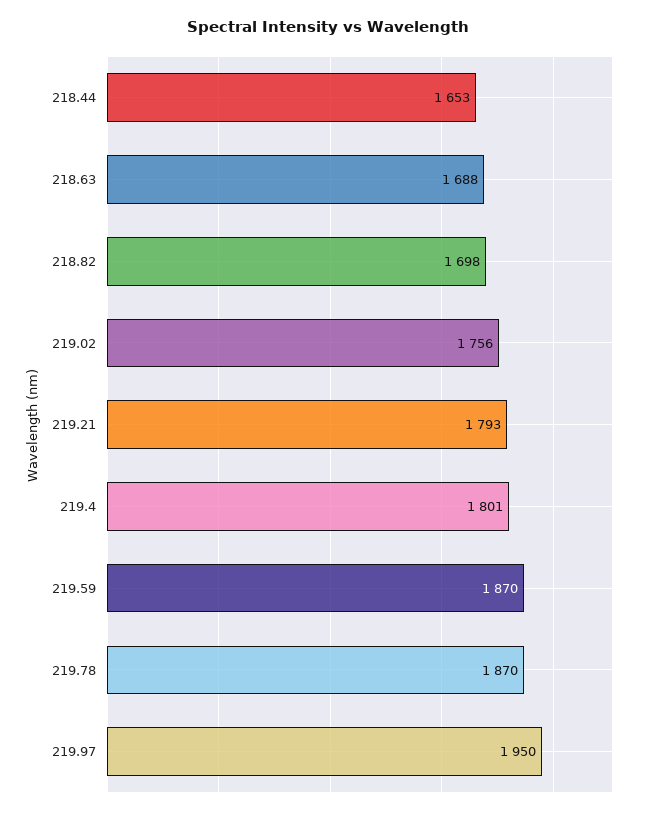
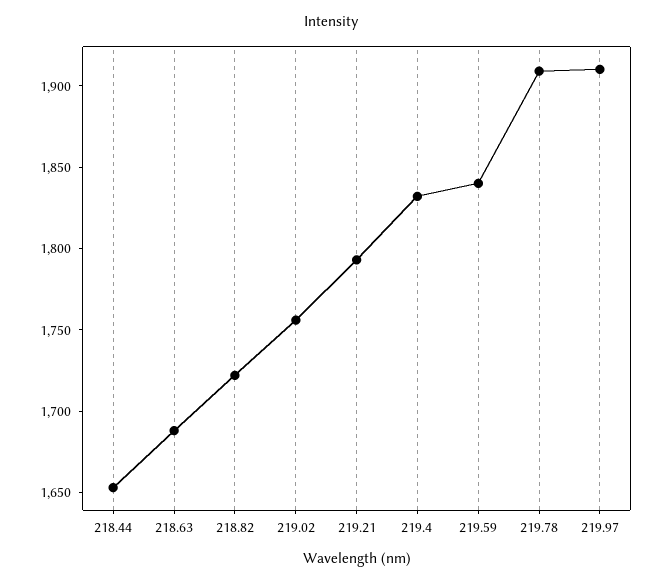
  {
    "218.44": 1653,
    "218.63": 1688,
-   "218.82": 1698,
+   "218.82": 1720,
    "219.02": 1756,
    "219.21": 1793,
-   "219.4": 1801,
+   "219.4": 1830,
-   "219.59": 1870,
+   "219.59": 1840,
-   "219.78": 1870,
+   "219.78": 1910,
-   "219.97": 1950
+   "219.97": 1910
  }

